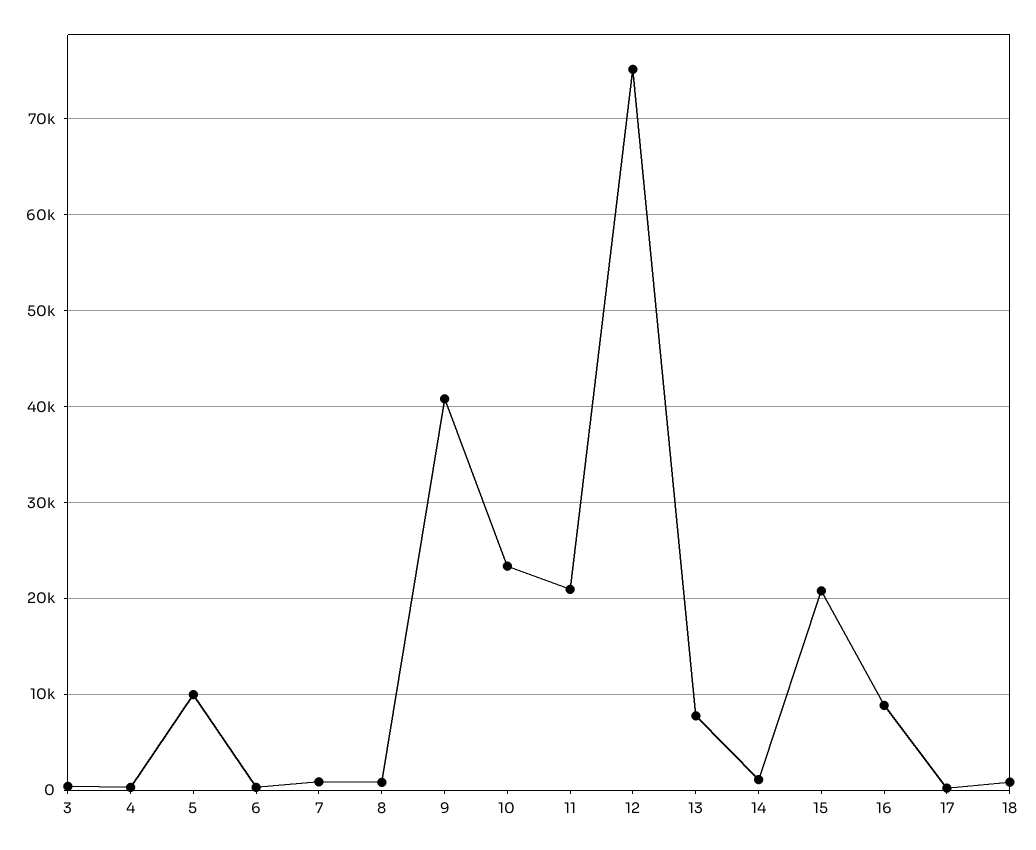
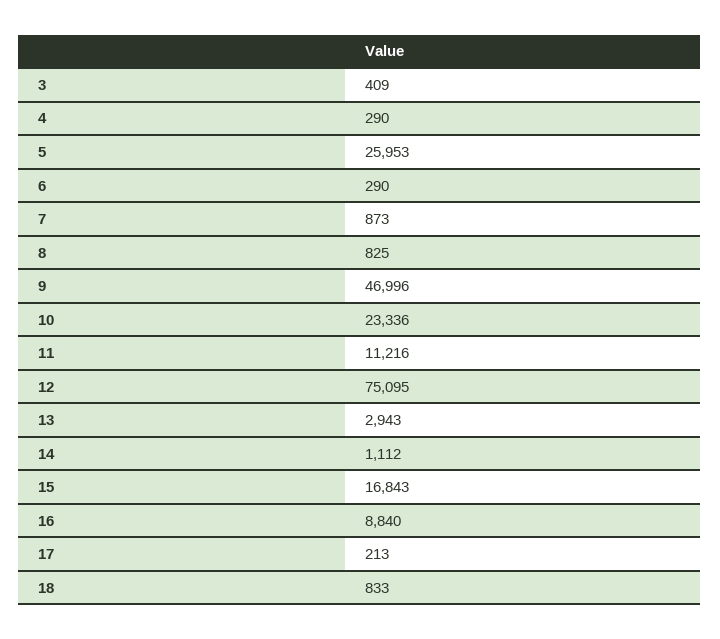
  {
    "3": 409,
    "4": 290,
-   "5": 10000,
+   "5": 25953,
    "6": 290,
    "7": 873,
    "8": 825,
-   "9": 41000,
+   "9": 46996,
    "10": 23336,
-   "11": 21000,
+   "11": 11216,
    "12": 75095,
-   "13": 8000,
+   "13": 2943,
    "14": 1112,
-   "15": 21000,
+   "15": 16843,
    "16": 8840,
    "17": 213,
    "18": 833
  }

